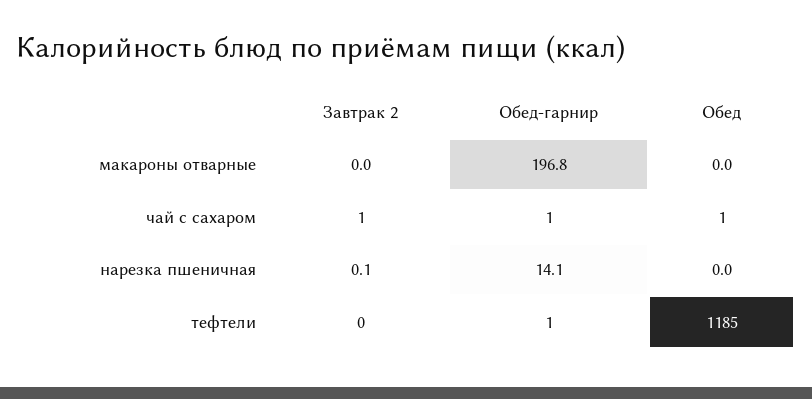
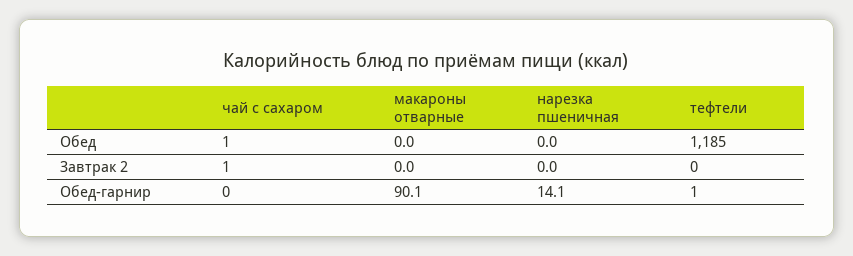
  {
    "Завтрак 2": {
      "макароны отварные": 0,
      "чай с сахаром": 1,
-     "нарезка пшеничная": 0.1,
+     "нарезка пшеничная": 0,
      "тефтели": 0
    },
    "Обед-гарнир": {
-     "макароны отварные": 196.8,
+     "макароны отварные": 90.1,
-     "чай с сахаром": 1,
+     "чай с сахаром": 0,
      "нарезка пшеничная": 14.1,
      "тефтели": 1
    },
    "Обед": {
      "макароны отварные": 0,
      "чай с сахаром": 1,
      "нарезка пшеничная": 0,
      "тефтели": 1185
    }
  }

